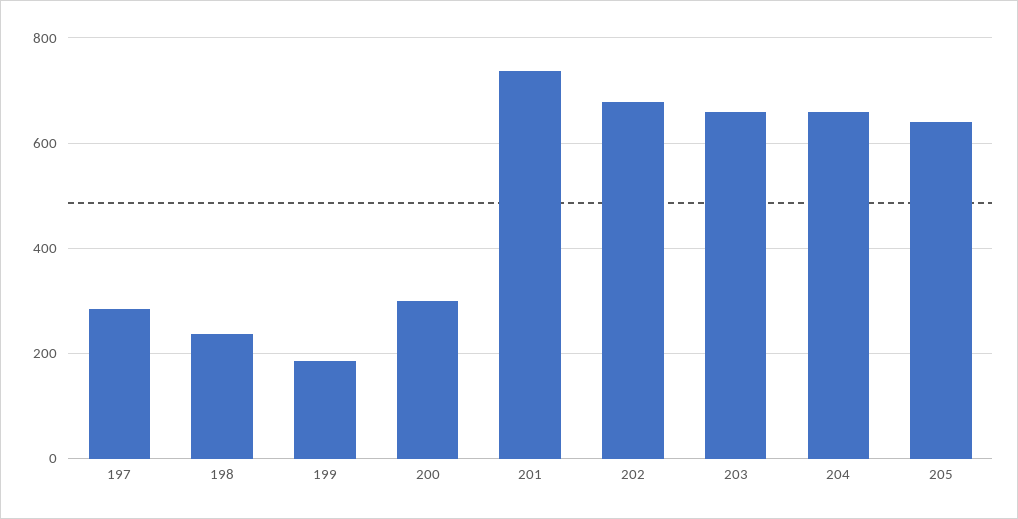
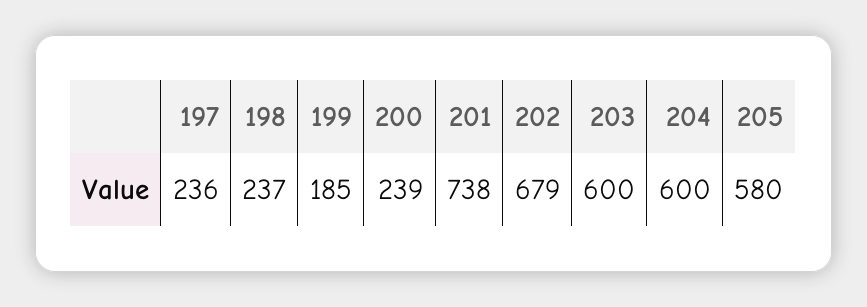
  {
-   "197": 280,
+   "197": 236,
    "198": 237,
    "199": 185,
-   "200": 300,
+   "200": 239,
    "201": 738,
    "202": 679,
-   "203": 660,
+   "203": 600,
-   "204": 660,
+   "204": 600,
-   "205": 640
+   "205": 580
  }

